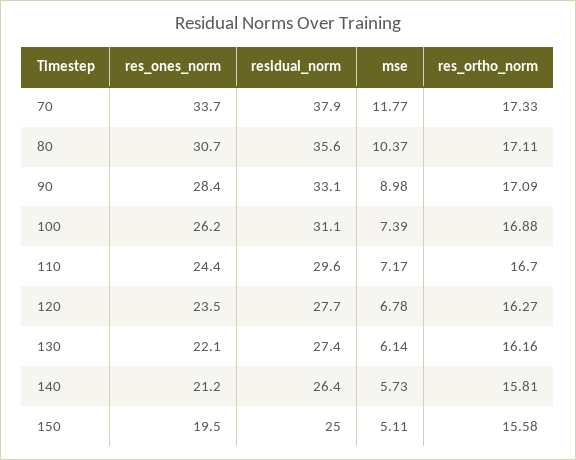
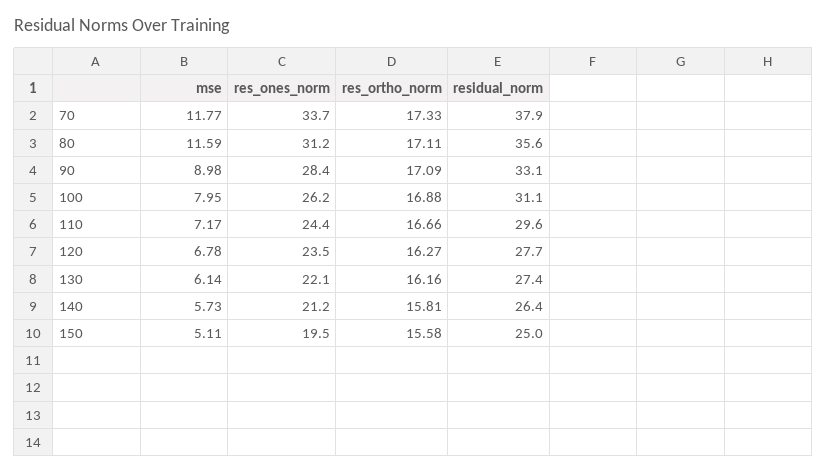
  {
    "res_ones_norm": {
      "70": 33.7,
-     "80": 30.7,
+     "80": 31.2,
      "90": 28.4,
      "100": 26.2,
      "110": 24.4,
      "120": 23.5,
      "130": 22.1,
      "140": 21.2,
      "150": 19.5
    },
    "residual_norm": {
      "70": 37.9,
      "80": 35.6,
      "90": 33.1,
      "100": 31.1,
      "110": 29.6,
      "120": 27.7,
      "130": 27.4,
      "140": 26.4,
      "150": 25
    },
    "mse": {
      "70": 11.77,
-     "80": 10.37,
+     "80": 11.59,
      "90": 8.98,
-     "100": 7.39,
+     "100": 7.95,
      "110": 7.17,
      "120": 6.78,
      "130": 6.14,
      "140": 5.73,
      "150": 5.11
    },
    "res_ortho_norm": {
      "70": 17.33,
      "80": 17.11,
      "90": 17.09,
      "100": 16.88,
-     "110": 16.7,
+     "110": 16.66,
      "120": 16.27,
      "130": 16.16,
      "140": 15.81,
      "150": 15.58
    }
  }

